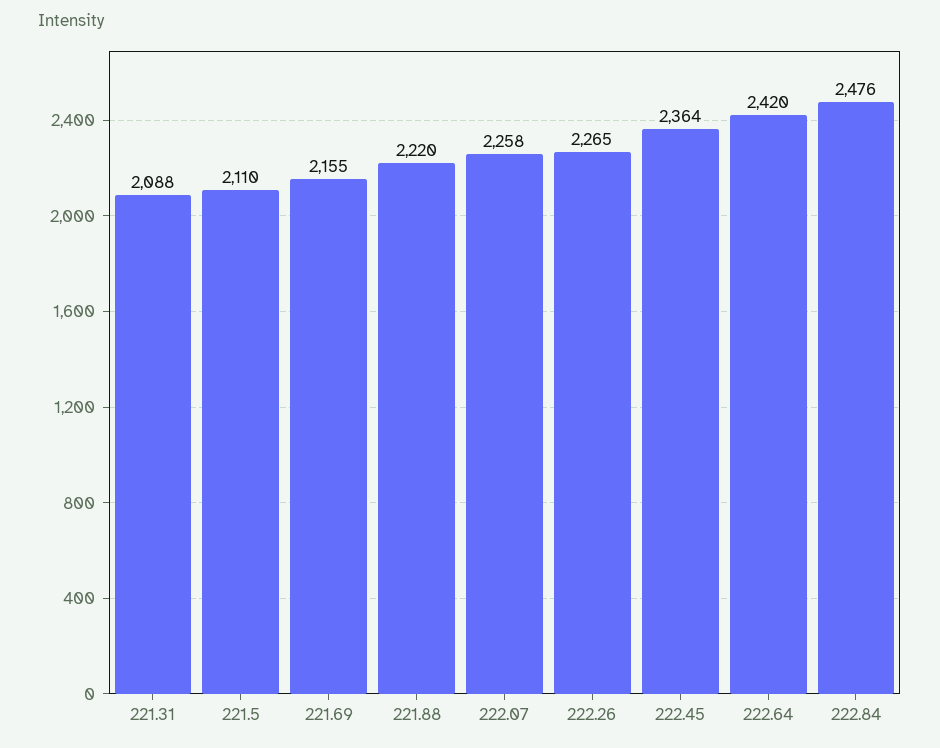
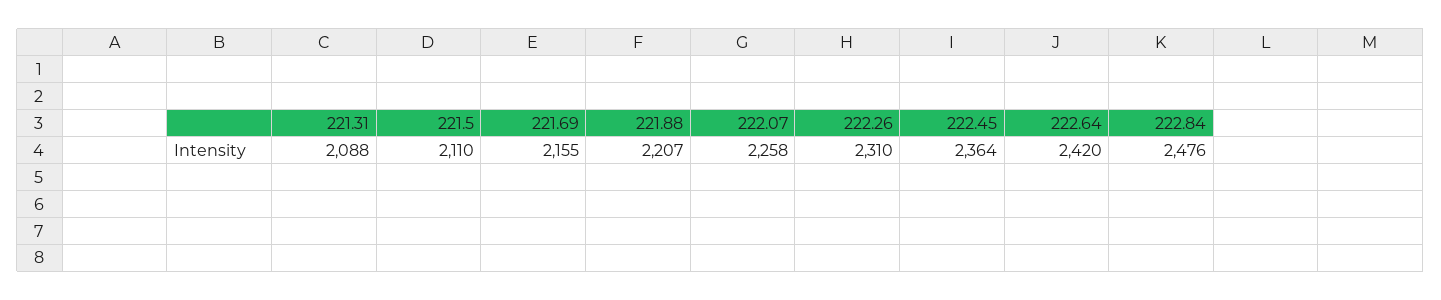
  {
    "221.31": 2088,
    "221.5": 2110,
    "221.69": 2155,
-   "221.88": 2220,
+   "221.88": 2207,
    "222.07": 2258,
-   "222.26": 2265,
+   "222.26": 2310,
    "222.45": 2364,
    "222.64": 2420,
    "222.84": 2476
  }

